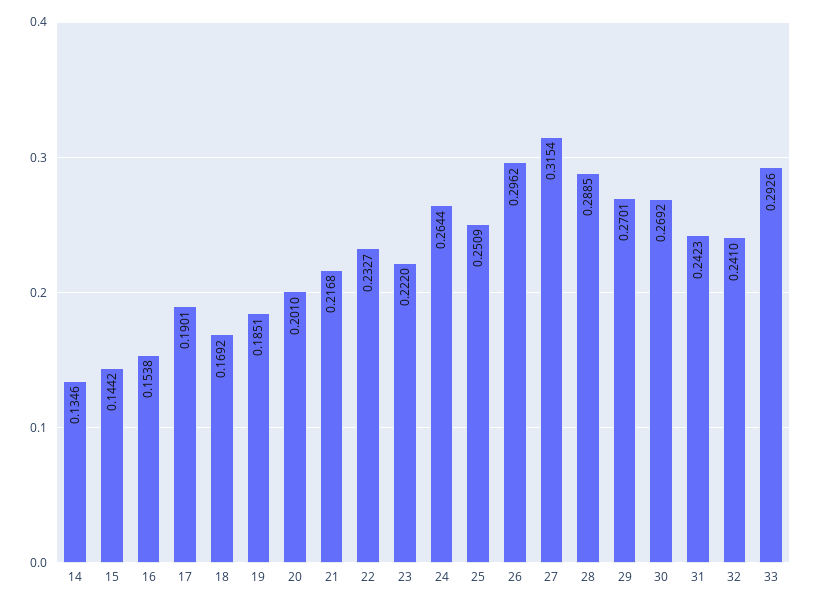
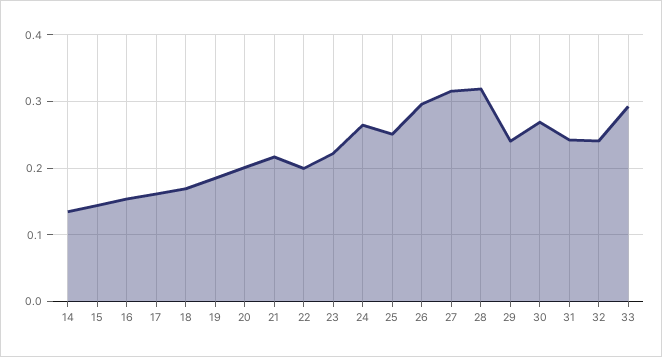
  {
    "14": 0.1346,
    "15": 0.1442,
    "16": 0.1538,
-   "17": 0.1901,
+   "17": 0.16,
    "18": 0.1692,
    "19": 0.1851,
    "20": 0.201,
    "21": 0.2168,
-   "22": 0.2327,
+   "22": 0.2,
    "23": 0.222,
    "24": 0.2644,
    "25": 0.2509,
    "26": 0.2962,
    "27": 0.3154,
-   "28": 0.2885,
+   "28": 0.32,
-   "29": 0.2701,
+   "29": 0.24,
    "30": 0.2692,
    "31": 0.2423,
    "32": 0.241,
    "33": 0.2926
  }

